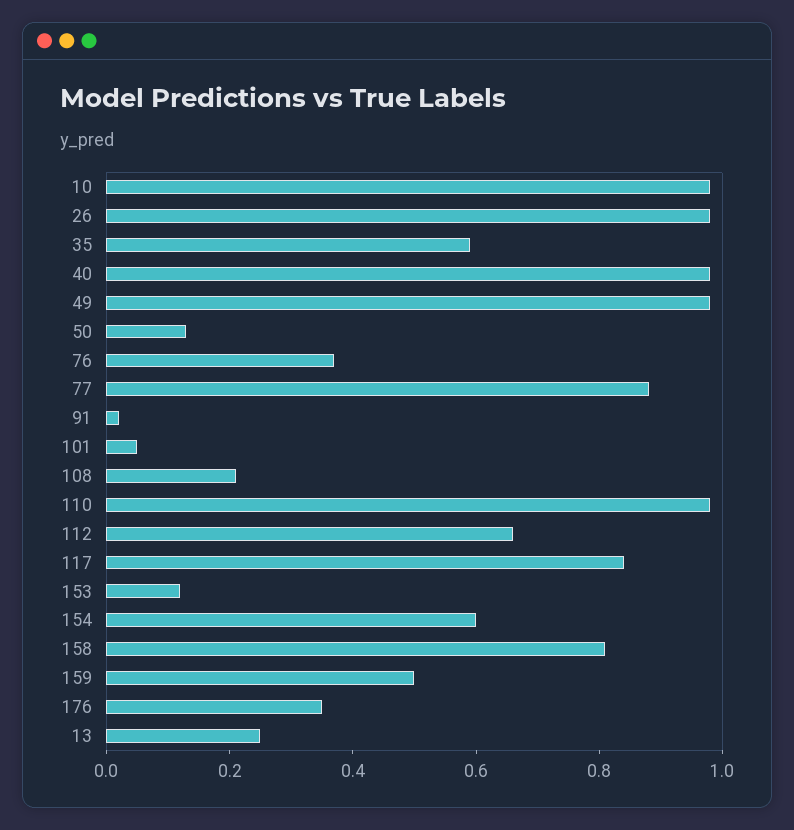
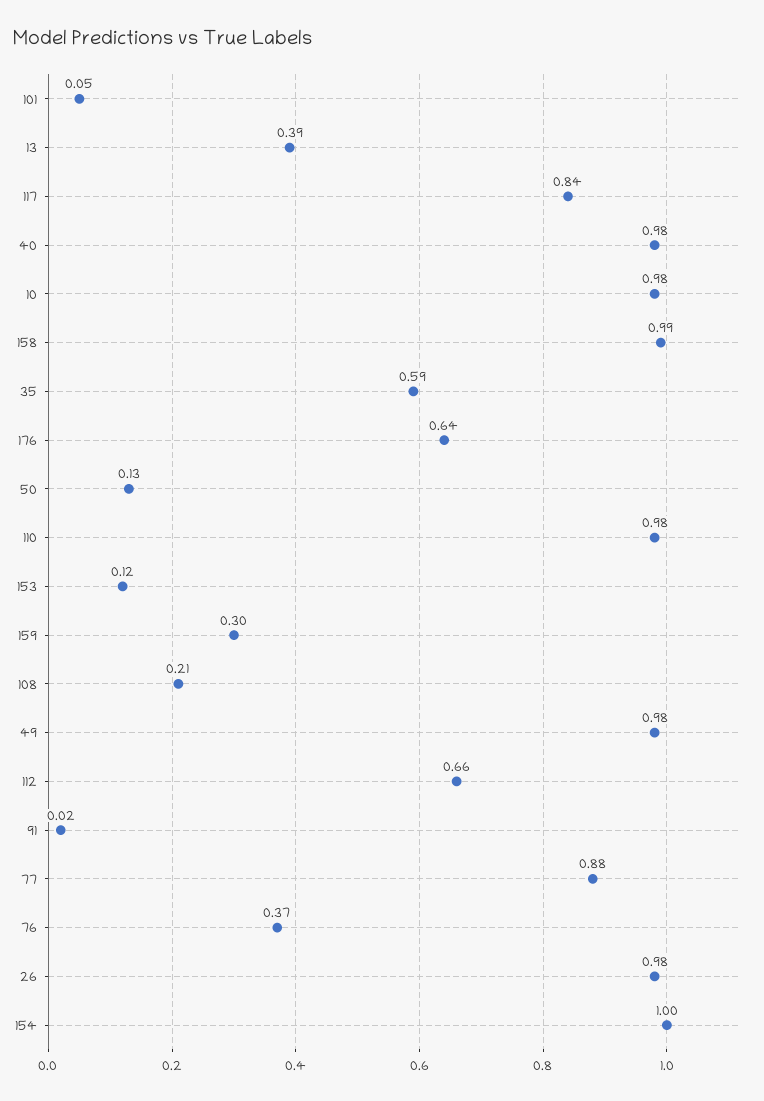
  {
    "10": 0.98,
    "26": 0.98,
    "35": 0.59,
    "40": 0.98,
    "49": 0.98,
    "50": 0.13,
    "76": 0.37,
    "77": 0.88,
    "91": 0.02,
    "101": 0.05,
    "108": 0.21,
    "110": 0.98,
    "112": 0.66,
    "117": 0.84,
    "153": 0.12,
-   "154": 0.6,
+   "154": 1,
-   "158": 0.8,
+   "158": 0.99,
-   "159": 0.5,
+   "159": 0.3,
-   "176": 0.35,
+   "176": 0.64,
-   "13": 0.25
+   "13": 0.39
  }

